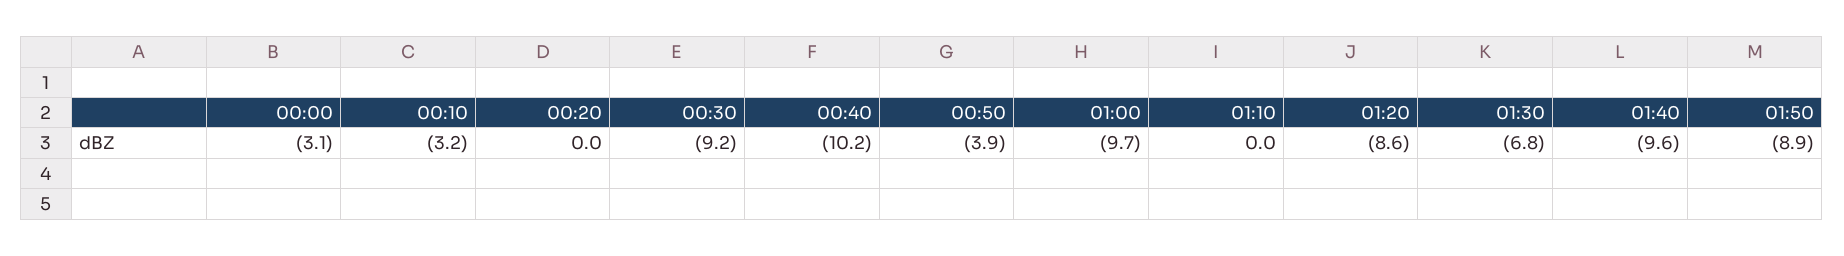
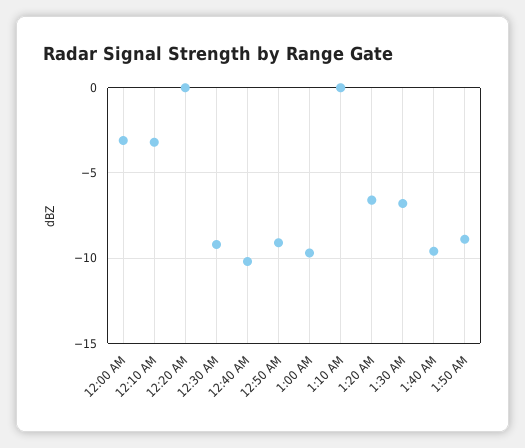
  {
    "00:00": -3.1,
    "00:10": -3.2,
    "00:20": 0,
    "00:30": -9.2,
    "00:40": -10.2,
-   "00:50": -3.9,
+   "00:50": -9,
    "01:00": -9.7,
    "01:10": 0,
-   "01:20": -8.6,
+   "01:20": -6.5,
    "01:30": -6.8,
    "01:40": -9.6,
    "01:50": -8.9
  }

